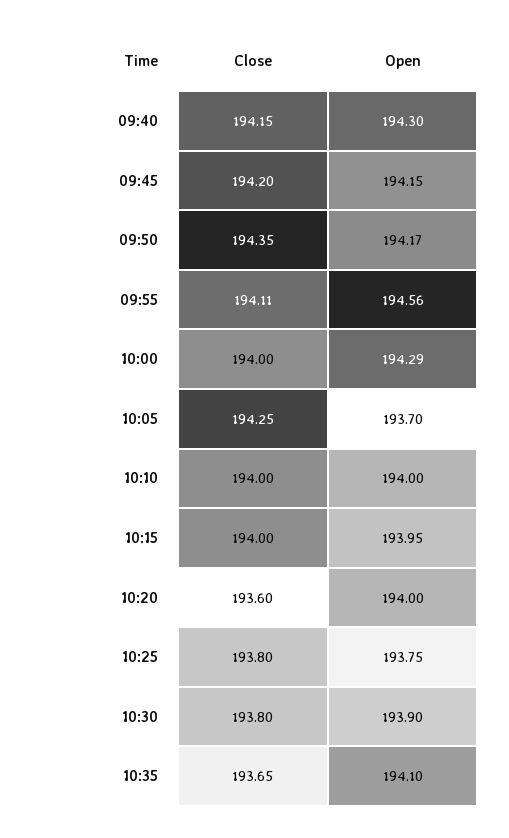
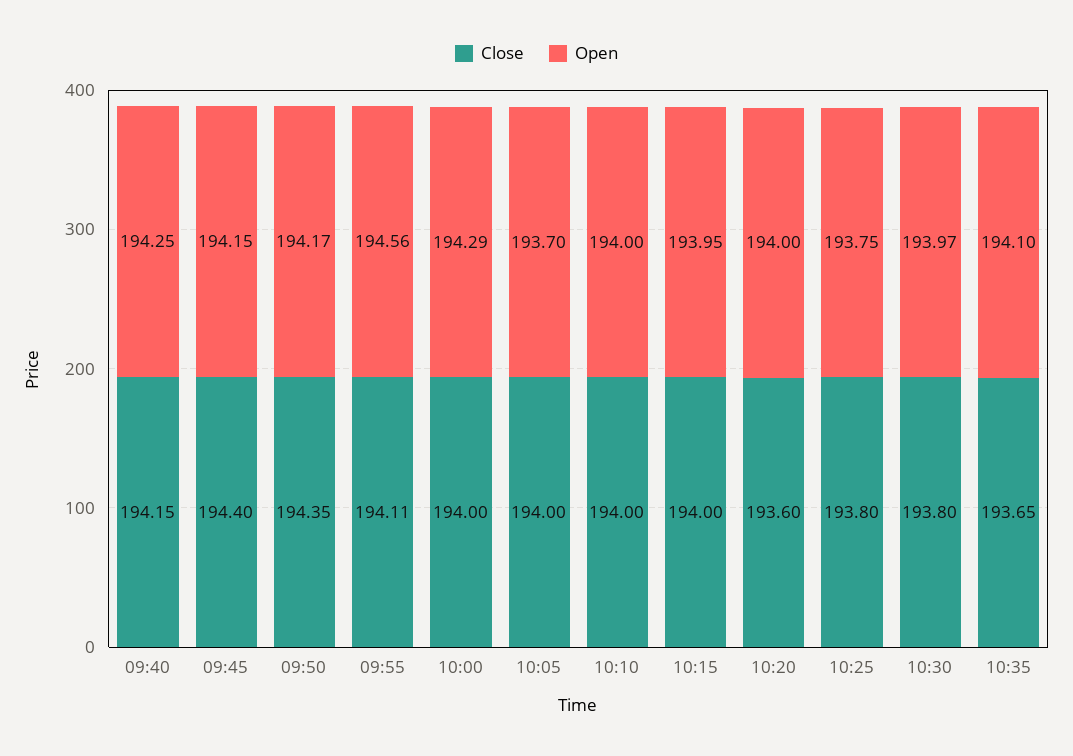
  {
    "Close": {
      "09:40": 194.15,
-     "09:45": 194.2,
+     "09:45": 194.4,
      "09:50": 194.35,
      "09:55": 194.11,
      "10:00": 194,
-     "10:05": 194.25,
+     "10:05": 194,
      "10:10": 194,
      "10:15": 194,
      "10:20": 193.6,
      "10:25": 193.8,
      "10:30": 193.8,
      "10:35": 193.65
    },
    "Open": {
-     "09:40": 194.3,
+     "09:40": 194.25,
      "09:45": 194.15,
      "09:50": 194.17,
      "09:55": 194.56,
      "10:00": 194.29,
      "10:05": 193.7,
      "10:10": 194,
      "10:15": 193.95,
      "10:20": 194,
      "10:25": 193.75,
-     "10:30": 193.9,
+     "10:30": 193.97,
      "10:35": 194.1
    }
  }

